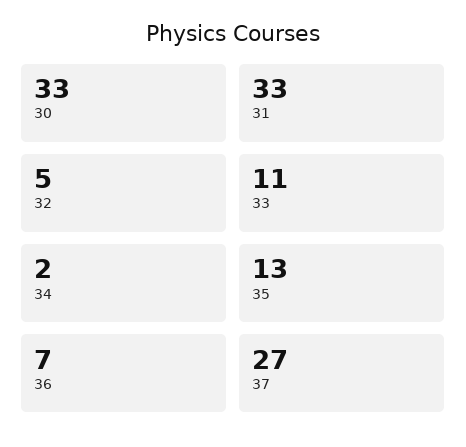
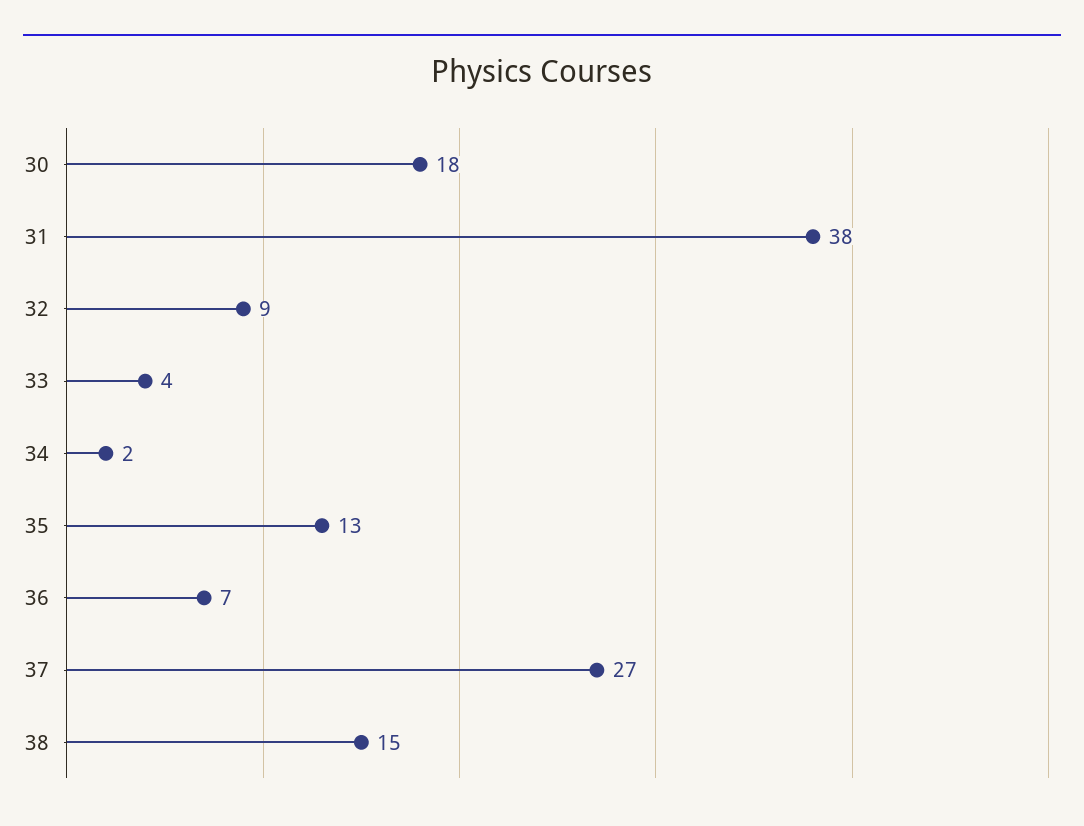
  {
-   "30": 33,
+   "30": 18,
-   "31": 33,
+   "31": 38,
-   "32": 5,
+   "32": 9,
-   "33": 11,
+   "33": 4,
    "34": 2,
    "35": 13,
    "36": 7,
-   "37": 27
+   "37": 27,
+   "38": 15
  }

